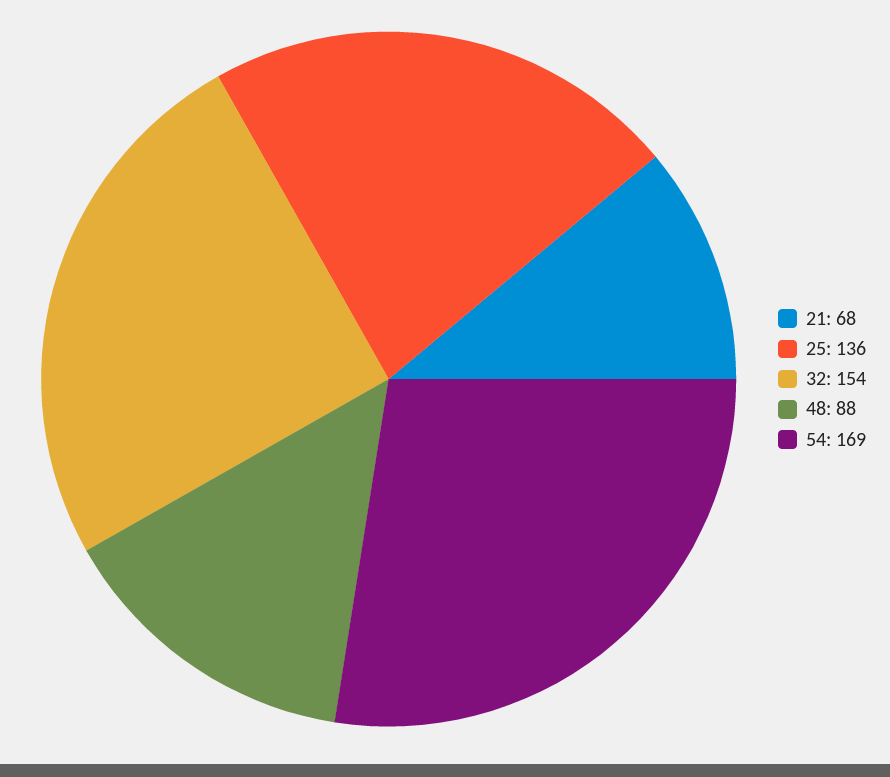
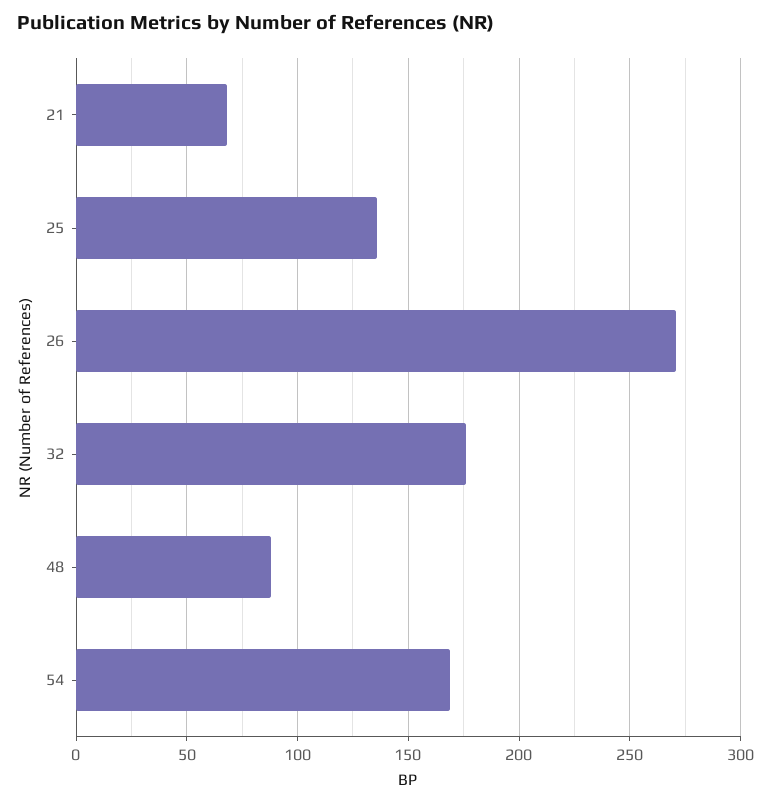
  {
    "21": 68,
    "25": 136,
-   "32": 154,
+   "32": 175,
    "48": 88,
-   "54": 169
+   "54": 169,
+   "26": 270
  }

